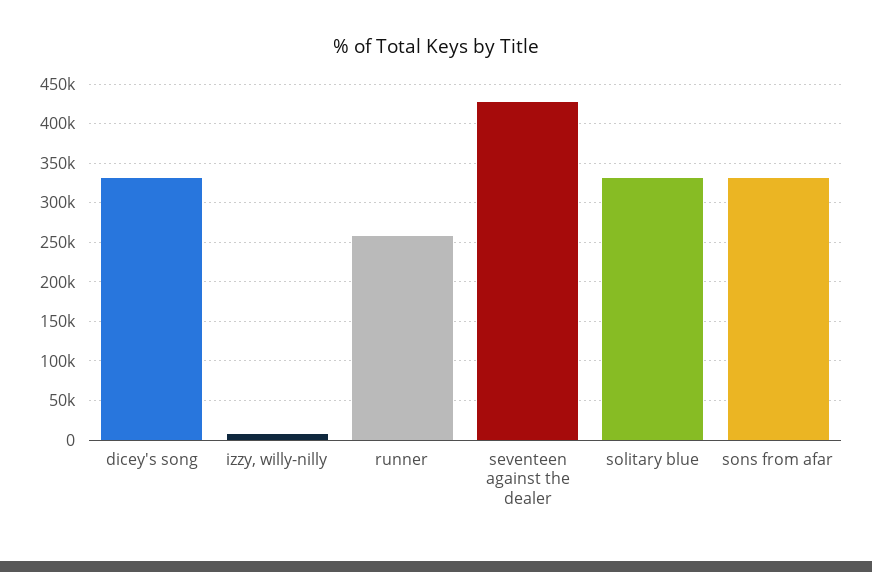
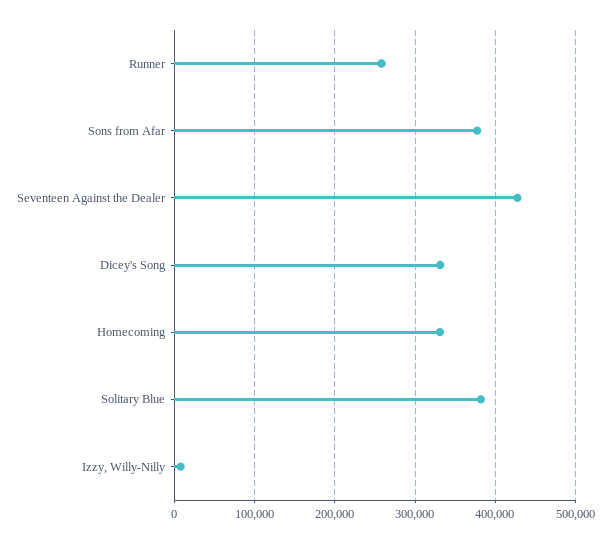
  {
    "dicey's song": 330000,
    "izzy, willy-nilly": 10000,
    "runner": 260000,
    "seventeen against the dealer": 430000,
-   "solitary blue": 330000,
+   "solitary blue": 380000,
-   "sons from afar": 330000
+   "sons from afar": 380000,
+   "Homecoming": 330000
  }

